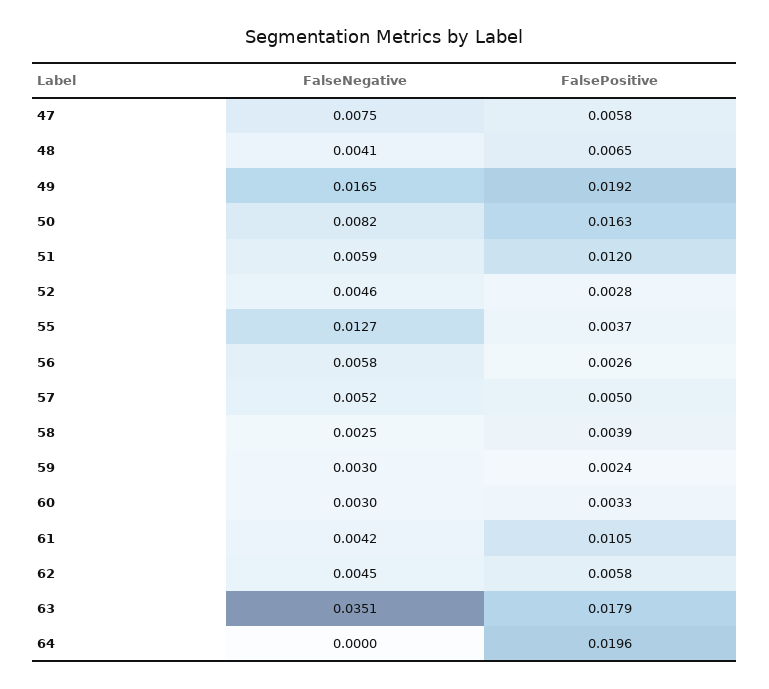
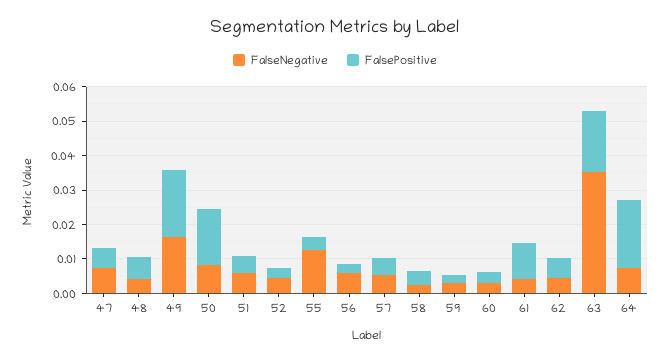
  {
    "FalseNegative": {
      "47": 0.0075,
      "48": 0.0041,
      "49": 0.0165,
      "50": 0.0082,
      "51": 0.0059,
      "52": 0.0046,
      "55": 0.0127,
      "56": 0.0058,
      "57": 0.0052,
      "58": 0.0025,
      "59": 0.003,
      "60": 0.003,
      "61": 0.0042,
      "62": 0.0045,
      "63": 0.0351,
-     "64": 0
+     "64": 0.0075
    },
    "FalsePositive": {
      "47": 0.0058,
      "48": 0.0065,
      "49": 0.0192,
      "50": 0.0163,
-     "51": 0.012,
+     "51": 0.005,
      "52": 0.0028,
      "55": 0.0037,
      "56": 0.0026,
      "57": 0.005,
      "58": 0.0039,
      "59": 0.0024,
      "60": 0.0033,
      "61": 0.0105,
      "62": 0.0058,
      "63": 0.0179,
      "64": 0.0196
    }
  }

